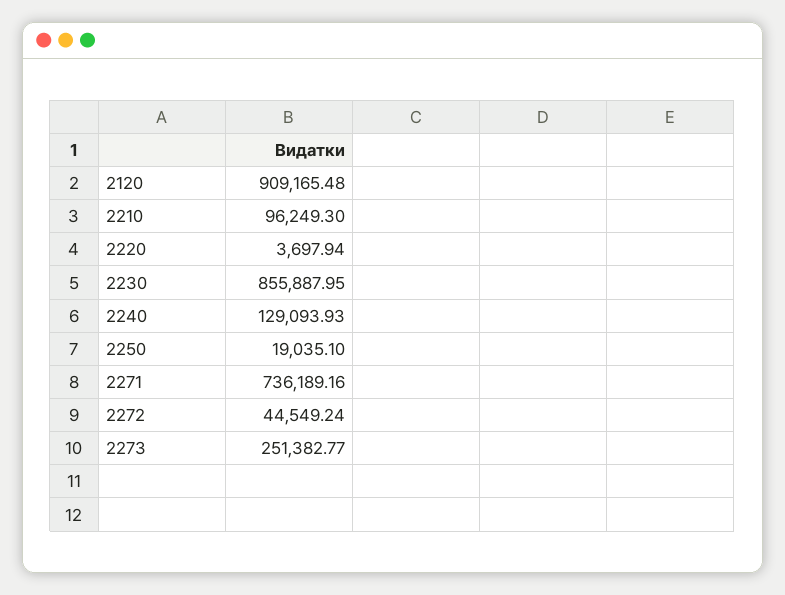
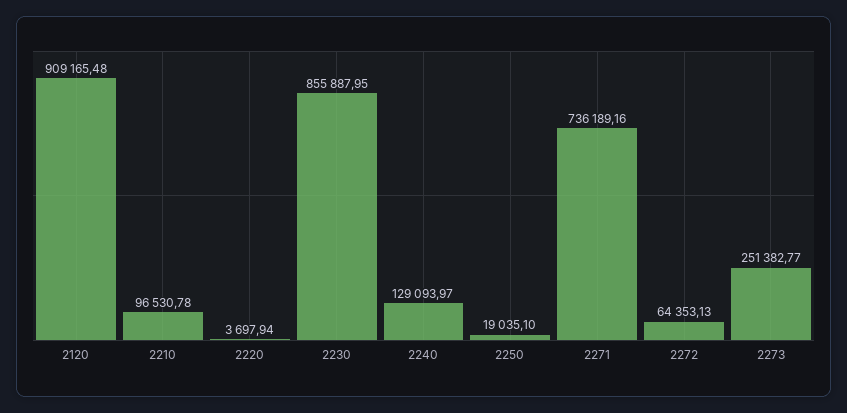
  {
    "2120": 909165.48,
-   "2210": 96249.3,
+   "2210": 96530.78,
    "2220": 3697.94,
    "2230": 855887.95,
-   "2240": 129093.93,
+   "2240": 129093.97,
    "2250": 19035.1,
    "2271": 736189.16,
-   "2272": 44549.24,
+   "2272": 64353.13,
    "2273": 251382.77
  }

